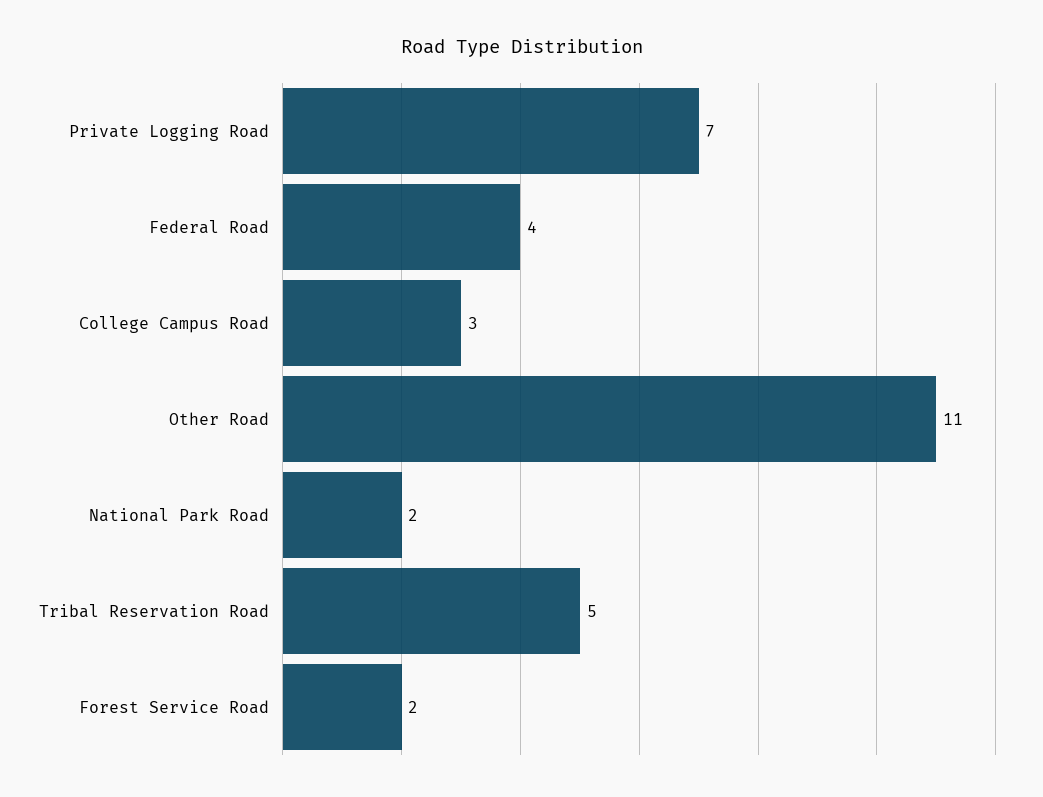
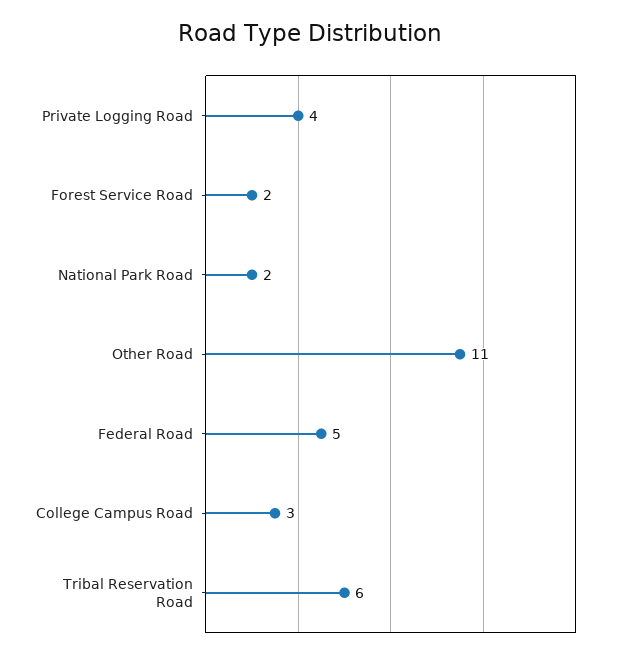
  {
-   "Private Logging Road": 7,
+   "Private Logging Road": 4,
-   "Federal Road": 4,
+   "Federal Road": 5,
    "College Campus Road": 3,
    "Other Road": 11,
    "National Park Road": 2,
-   "Tribal Reservation Road": 5,
+   "Tribal Reservation Road": 6,
    "Forest Service Road": 2
  }

